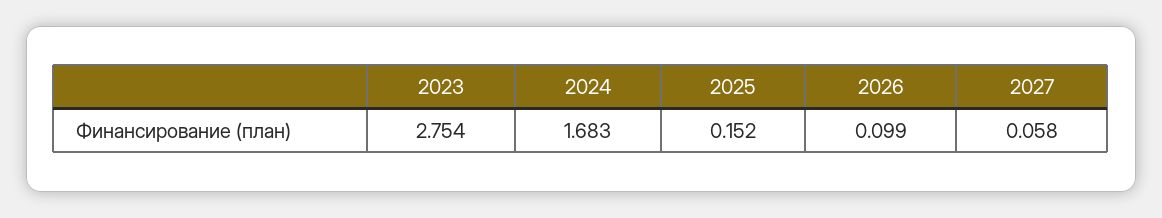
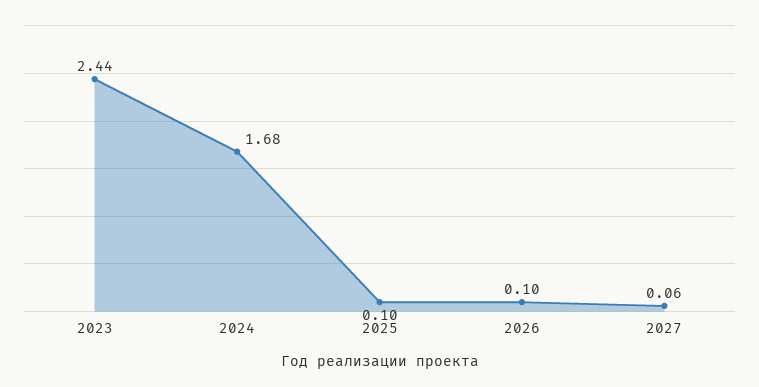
  {
-   "2023": 2.754,
+   "2023": 2.44,
    "2024": 1.683,
-   "2025": 0.152,
+   "2025": 0.1,
    "2026": 0.099,
    "2027": 0.058
  }

